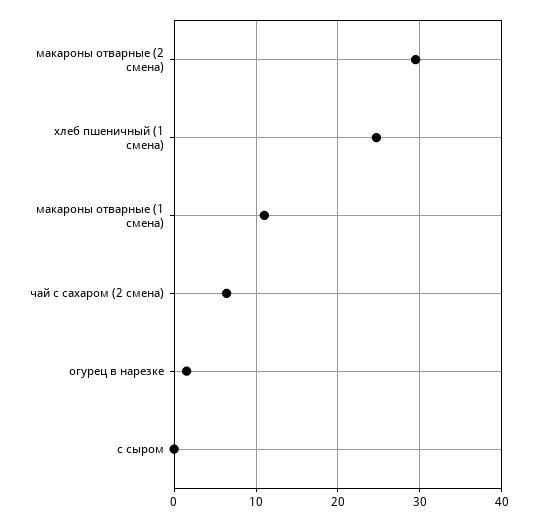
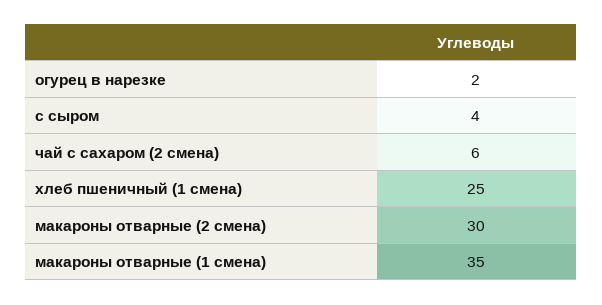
  {
    "макароны отварные (2 смена)": 30,
    "хлеб пшеничный (1 смена)": 25,
-   "макароны отварные (1 смена)": 11,
+   "макароны отварные (1 смена)": 35,
    "чай с сахаром (2 смена)": 6,
    "огурец в нарезке": 2,
-   "с сыром": 0
+   "с сыром": 4
  }

